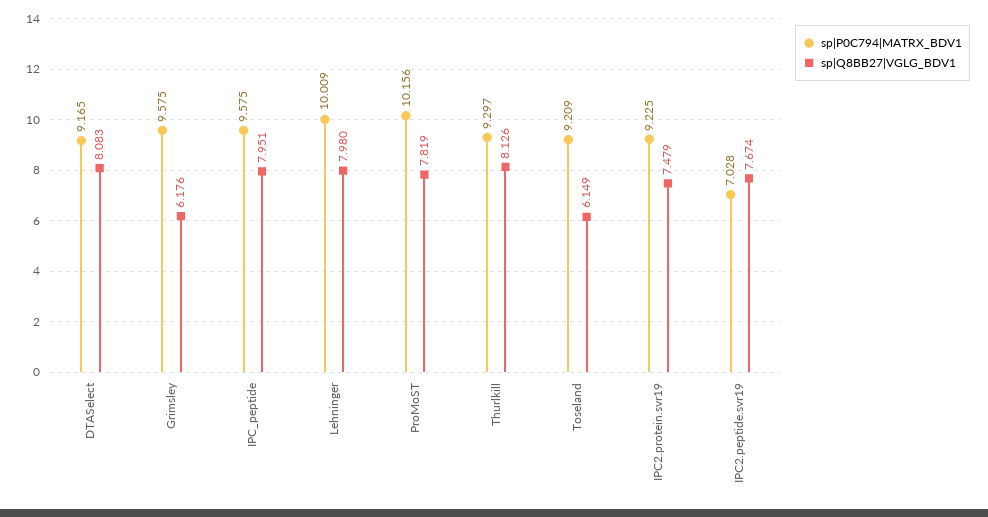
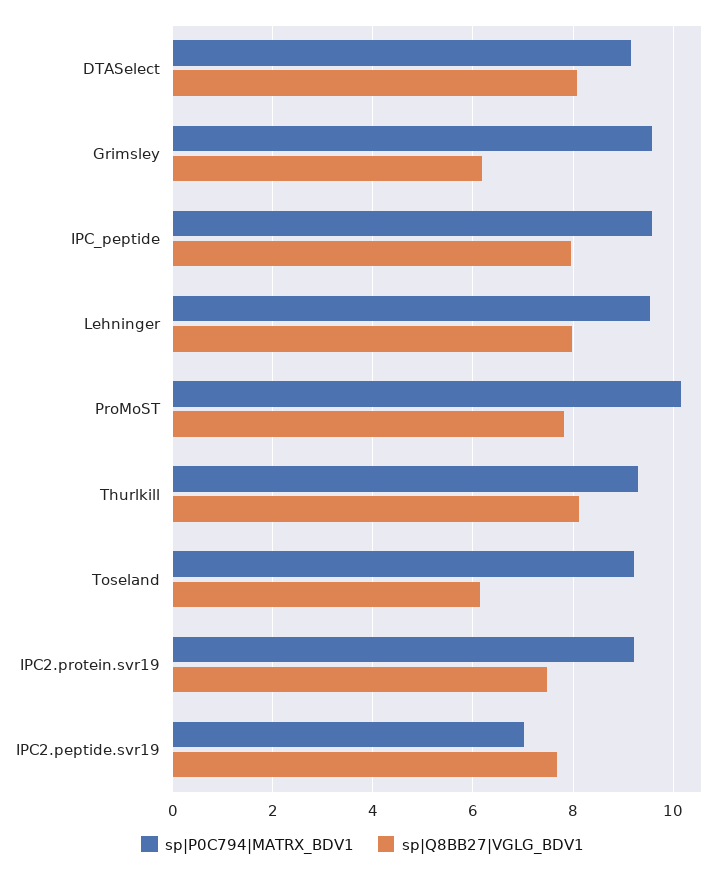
  {
    "sp|P0C794|MATRX_BDV1": {
      "DTASelect": 9.165,
      "Grimsley": 9.575,
      "IPC_peptide": 9.575,
-     "Lehninger": 10.009,
+     "Lehninger": 9.6,
      "ProMoST": 10.156,
      "Thurlkill": 9.297,
      "Toseland": 9.209,
      "IPC2.protein.svr19": 9.225,
      "IPC2.peptide.svr19": 7.028
    },
    "sp|Q8BB27|VGLG_BDV1": {
      "DTASelect": 8.083,
      "Grimsley": 6.176,
      "IPC_peptide": 7.951,
      "Lehninger": 7.98,
      "ProMoST": 7.819,
      "Thurlkill": 8.126,
      "Toseland": 6.149,
      "IPC2.protein.svr19": 7.479,
      "IPC2.peptide.svr19": 7.674
    }
  }

